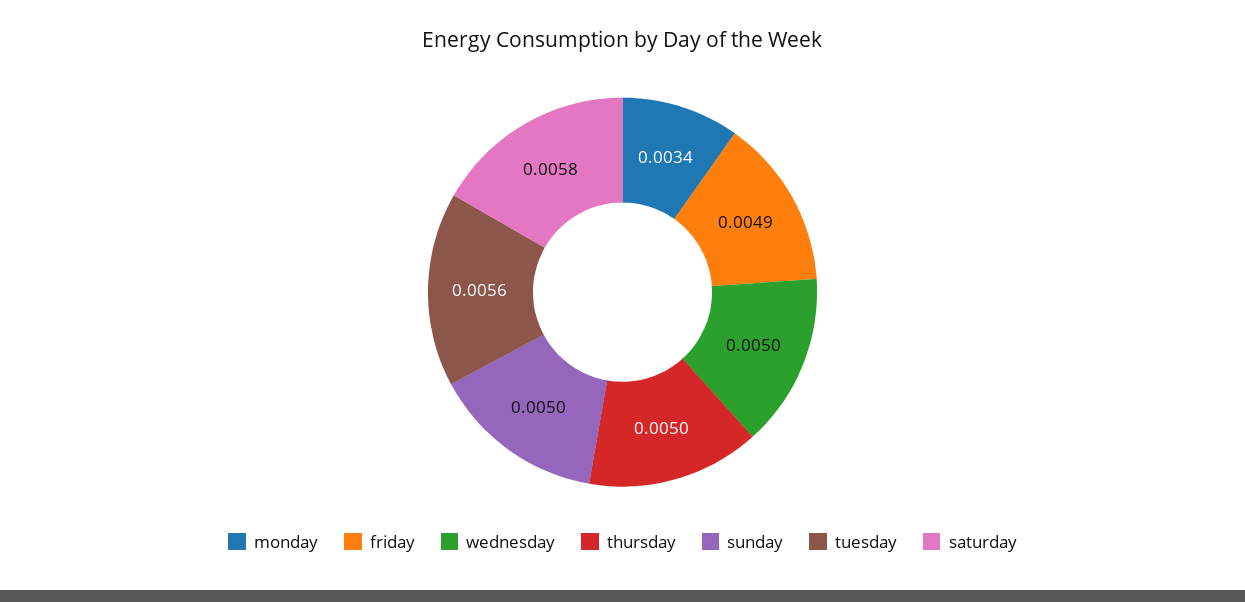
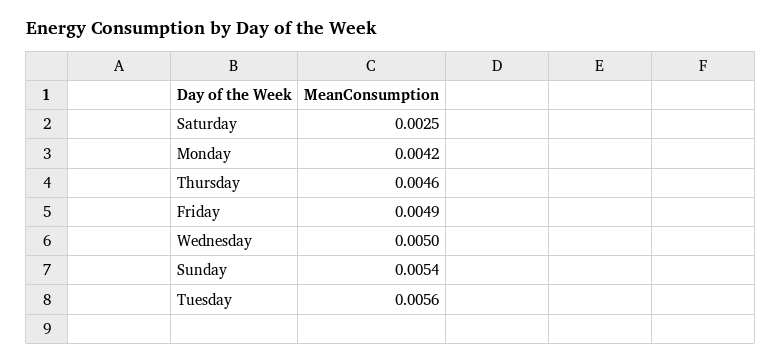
  {
-   "monday": 0.0034,
+   "monday": 0.0042,
    "friday": 0.0049,
    "wednesday": 0.005,
-   "thursday": 0.005,
+   "thursday": 0.0046,
-   "sunday": 0.005,
+   "sunday": 0.0054,
    "tuesday": 0.0056,
-   "saturday": 0.0058
+   "saturday": 0.0025
  }

